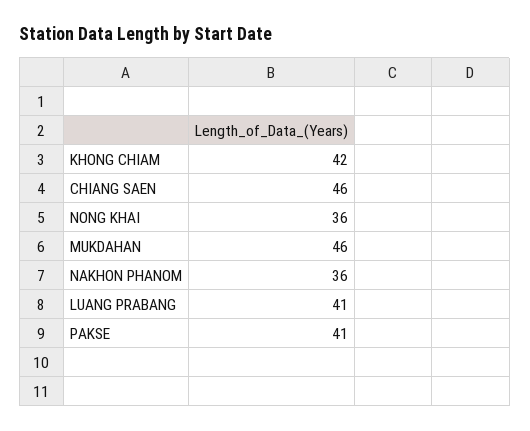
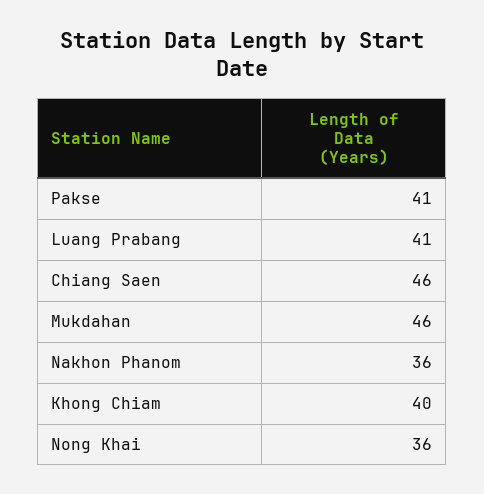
  {
-   "KHONG CHIAM": 42,
+   "KHONG CHIAM": 40,
    "CHIANG SAEN": 46,
    "NONG KHAI": 36,
    "MUKDAHAN": 46,
    "NAKHON PHANOM": 36,
    "LUANG PRABANG": 41,
    "PAKSE": 41
  }

